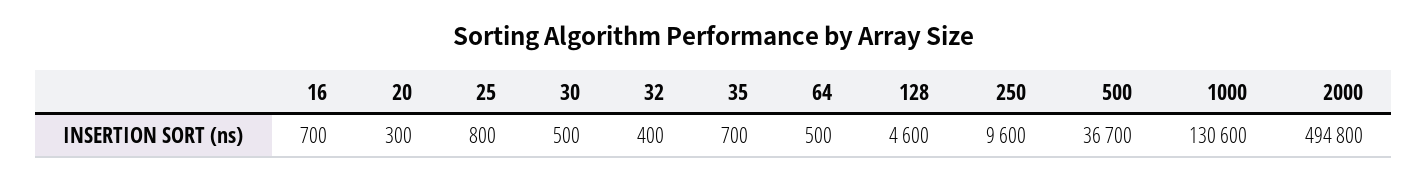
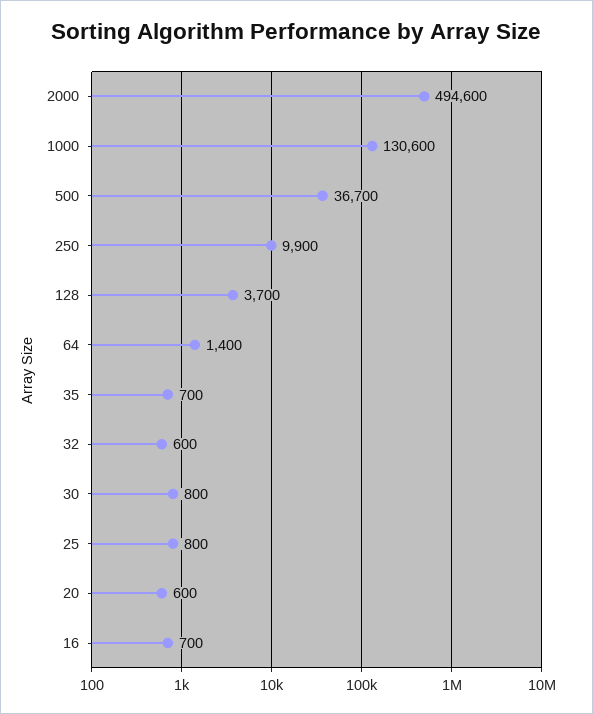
  {
    "16": 700,
-   "20": 300,
+   "20": 600,
    "25": 800,
-   "30": 500,
+   "30": 800,
-   "32": 400,
+   "32": 600,
    "35": 700,
-   "64": 500,
+   "64": 1400,
-   "128": 4600,
+   "128": 3700,
-   "250": 9600,
+   "250": 9900,
    "500": 36700,
    "1000": 130600,
-   "2000": 494800
+   "2000": 494600
  }

